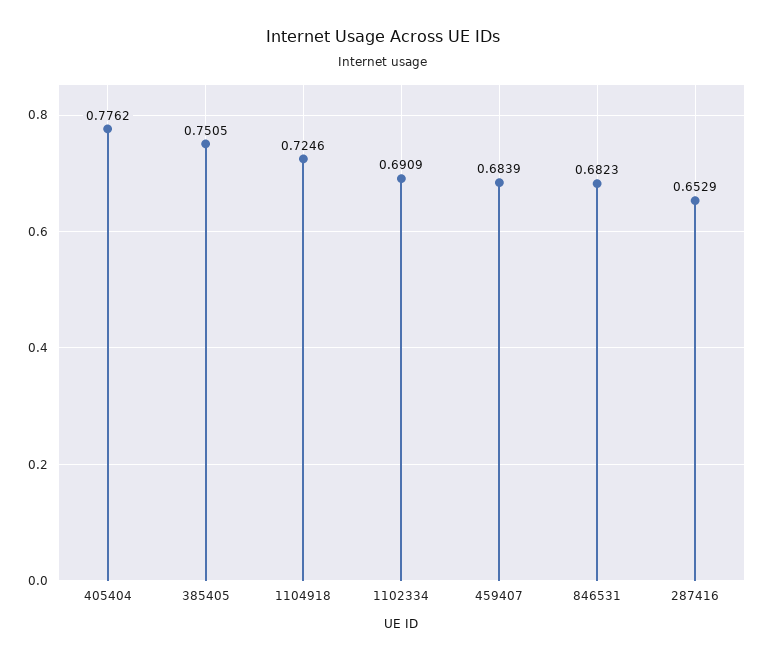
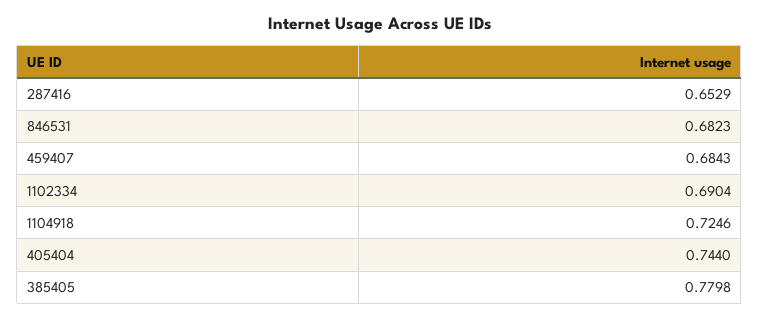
  {
-   "405404": 0.7762,
+   "405404": 0.744,
-   "385405": 0.7505,
+   "385405": 0.7798,
    "1104918": 0.7246,
-   "1102334": 0.6909,
+   "1102334": 0.6904,
-   "459407": 0.6839,
+   "459407": 0.6843,
    "846531": 0.6823,
    "287416": 0.6529
  }

